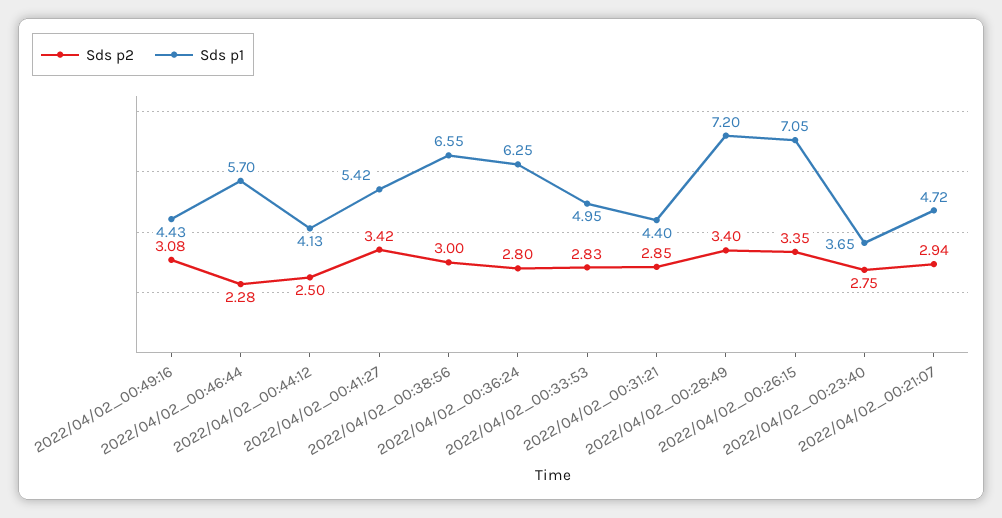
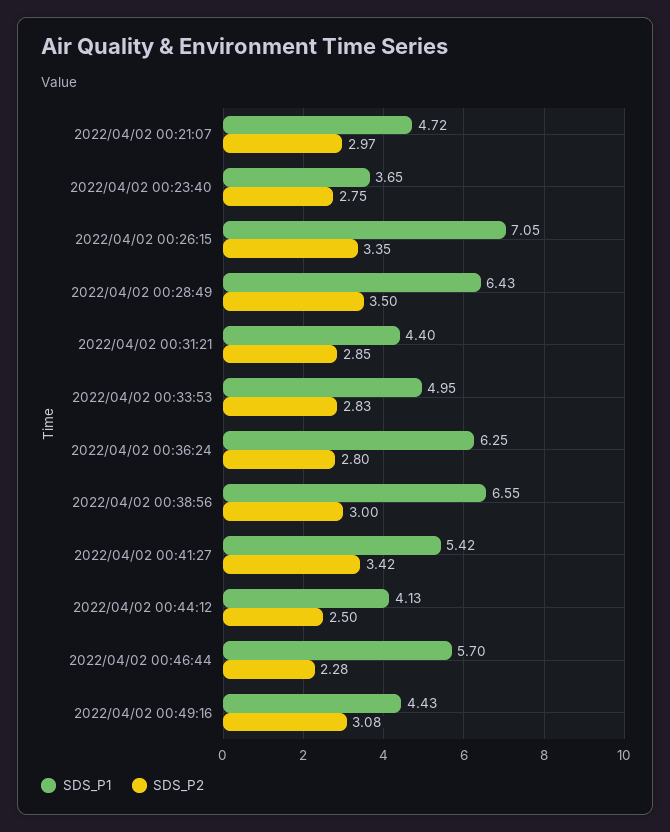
  {
    "Sds p2": {
      "2022/04/02_00:49:16": 3.08,
      "2022/04/02_00:46:44": 2.28,
      "2022/04/02_00:44:12": 2.5,
      "2022/04/02_00:41:27": 3.42,
      "2022/04/02_00:38:56": 3,
      "2022/04/02_00:36:24": 2.8,
      "2022/04/02_00:33:53": 2.83,
      "2022/04/02_00:31:21": 2.85,
-     "2022/04/02_00:28:49": 3.4,
+     "2022/04/02_00:28:49": 3.5,
      "2022/04/02_00:26:15": 3.35,
      "2022/04/02_00:23:40": 2.75,
-     "2022/04/02_00:21:07": 2.94
+     "2022/04/02_00:21:07": 2.97
    },
    "Sds p1": {
      "2022/04/02_00:49:16": 4.43,
      "2022/04/02_00:46:44": 5.7,
      "2022/04/02_00:44:12": 4.13,
      "2022/04/02_00:41:27": 5.42,
      "2022/04/02_00:38:56": 6.55,
      "2022/04/02_00:36:24": 6.25,
      "2022/04/02_00:33:53": 4.95,
      "2022/04/02_00:31:21": 4.4,
-     "2022/04/02_00:28:49": 7.2,
+     "2022/04/02_00:28:49": 6.43,
      "2022/04/02_00:26:15": 7.05,
      "2022/04/02_00:23:40": 3.65,
      "2022/04/02_00:21:07": 4.72
    }
  }

